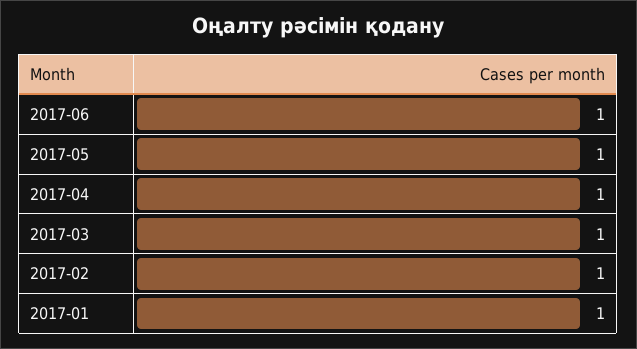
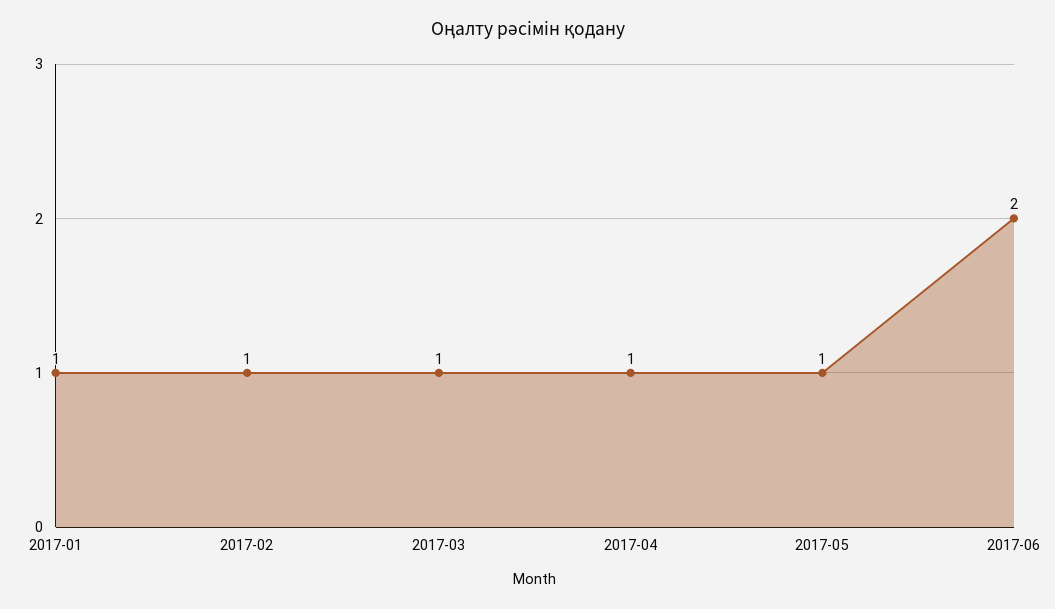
  {
-   "2017-06": 1,
+   "2017-06": 2,
    "2017-05": 1,
    "2017-04": 1,
    "2017-03": 1,
    "2017-02": 1,
    "2017-01": 1
  }

